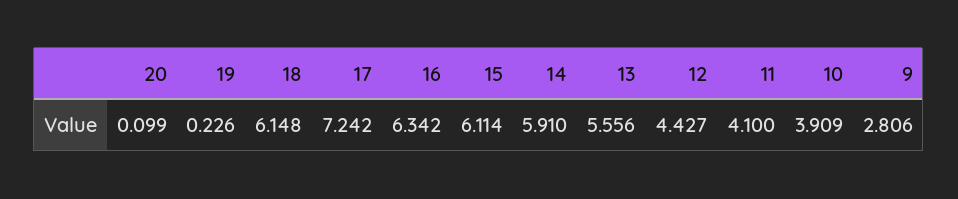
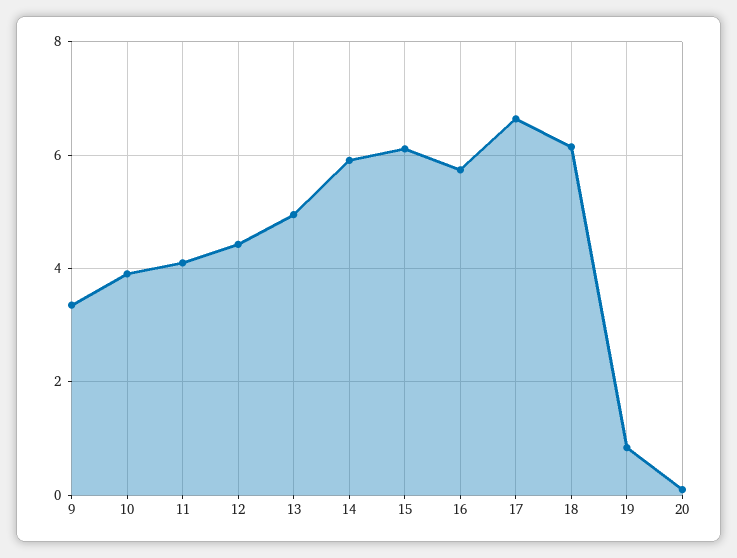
  {
    "20": 0.099,
-   "19": 0.226,
+   "19": 0.8,
    "18": 6.148,
-   "17": 7.242,
+   "17": 6.6,
-   "16": 6.342,
+   "16": 5.8,
    "15": 6.114,
    "14": 5.91,
-   "13": 5.556,
+   "13": 5,
    "12": 4.427,
    "11": 4.1,
    "10": 3.909,
-   "9": 2.806
+   "9": 3.4
  }

